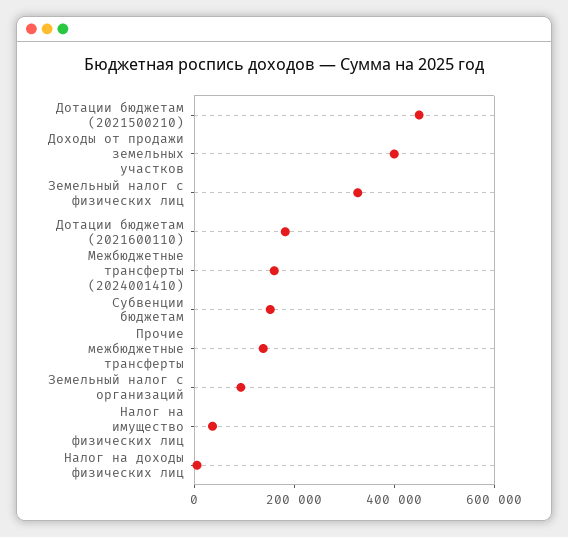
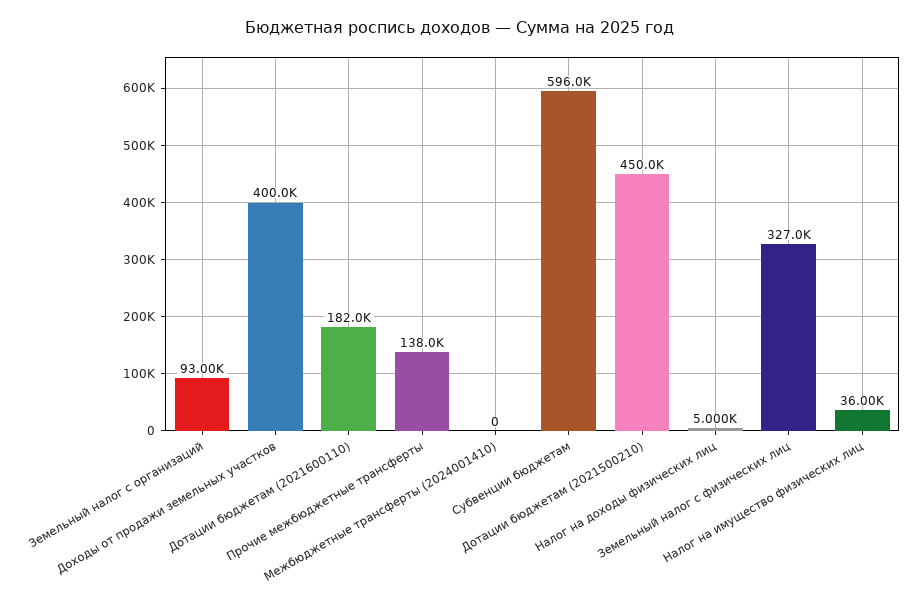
  {
    "Дотации бюджетам (2021500210)": 450000,
    "Доходы от продажи земельных участков": 400000,
    "Земельный налог с физических лиц": 327000,
    "Дотации бюджетам (2021600110)": 182000,
-   "Межбюджетные трансферты (2024001410)": 150000,
+   "Межбюджетные трансферты (2024001410)": 0,
-   "Субвенции бюджетам": 150000,
+   "Субвенции бюджетам": 596000,
    "Прочие межбюджетные трансферты": 138000,
    "Земельный налог с организаций": 93000,
    "Налог на имущество физических лиц": 36000,
    "Налог на доходы физических лиц": 5000
  }

